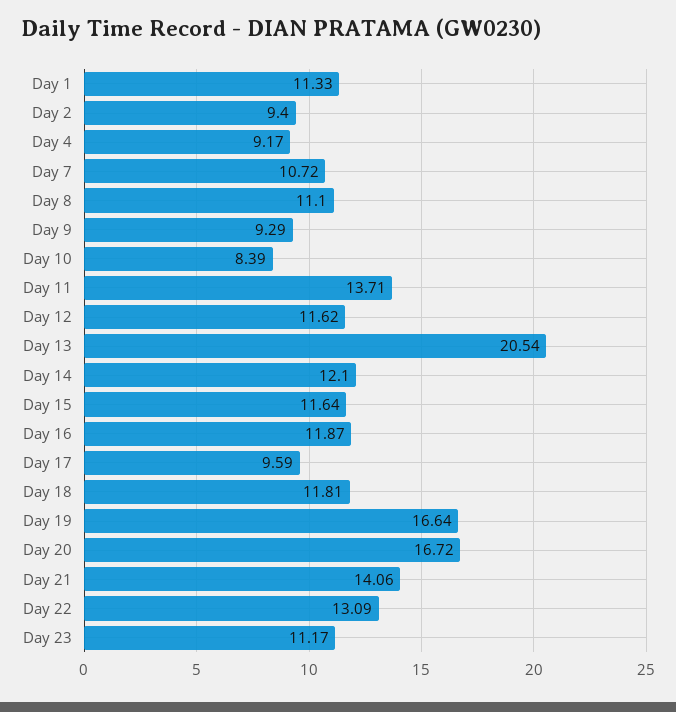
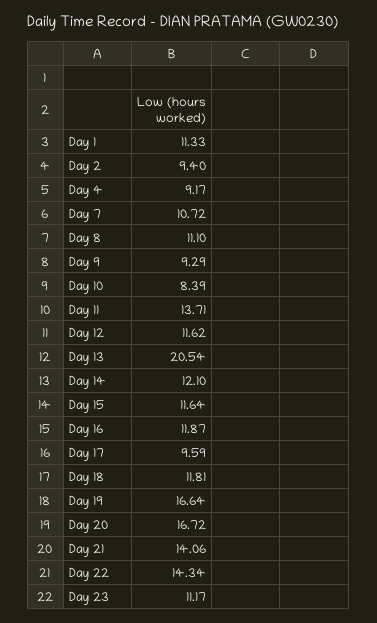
  {
    "Day 1": 11.33,
    "Day 2": 9.4,
    "Day 4": 9.17,
    "Day 7": 10.72,
    "Day 8": 11.1,
    "Day 9": 9.29,
    "Day 10": 8.39,
    "Day 11": 13.71,
    "Day 12": 11.62,
    "Day 13": 20.54,
    "Day 14": 12.1,
    "Day 15": 11.64,
    "Day 16": 11.87,
    "Day 17": 9.59,
    "Day 18": 11.81,
    "Day 19": 16.64,
    "Day 20": 16.72,
    "Day 21": 14.06,
-   "Day 22": 13.09,
+   "Day 22": 14.34,
    "Day 23": 11.17
  }

